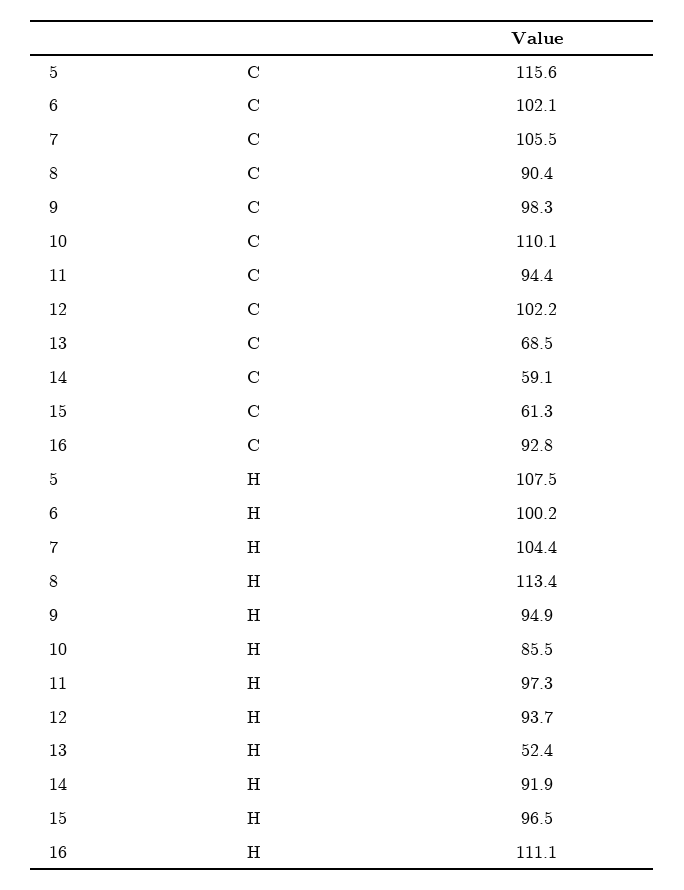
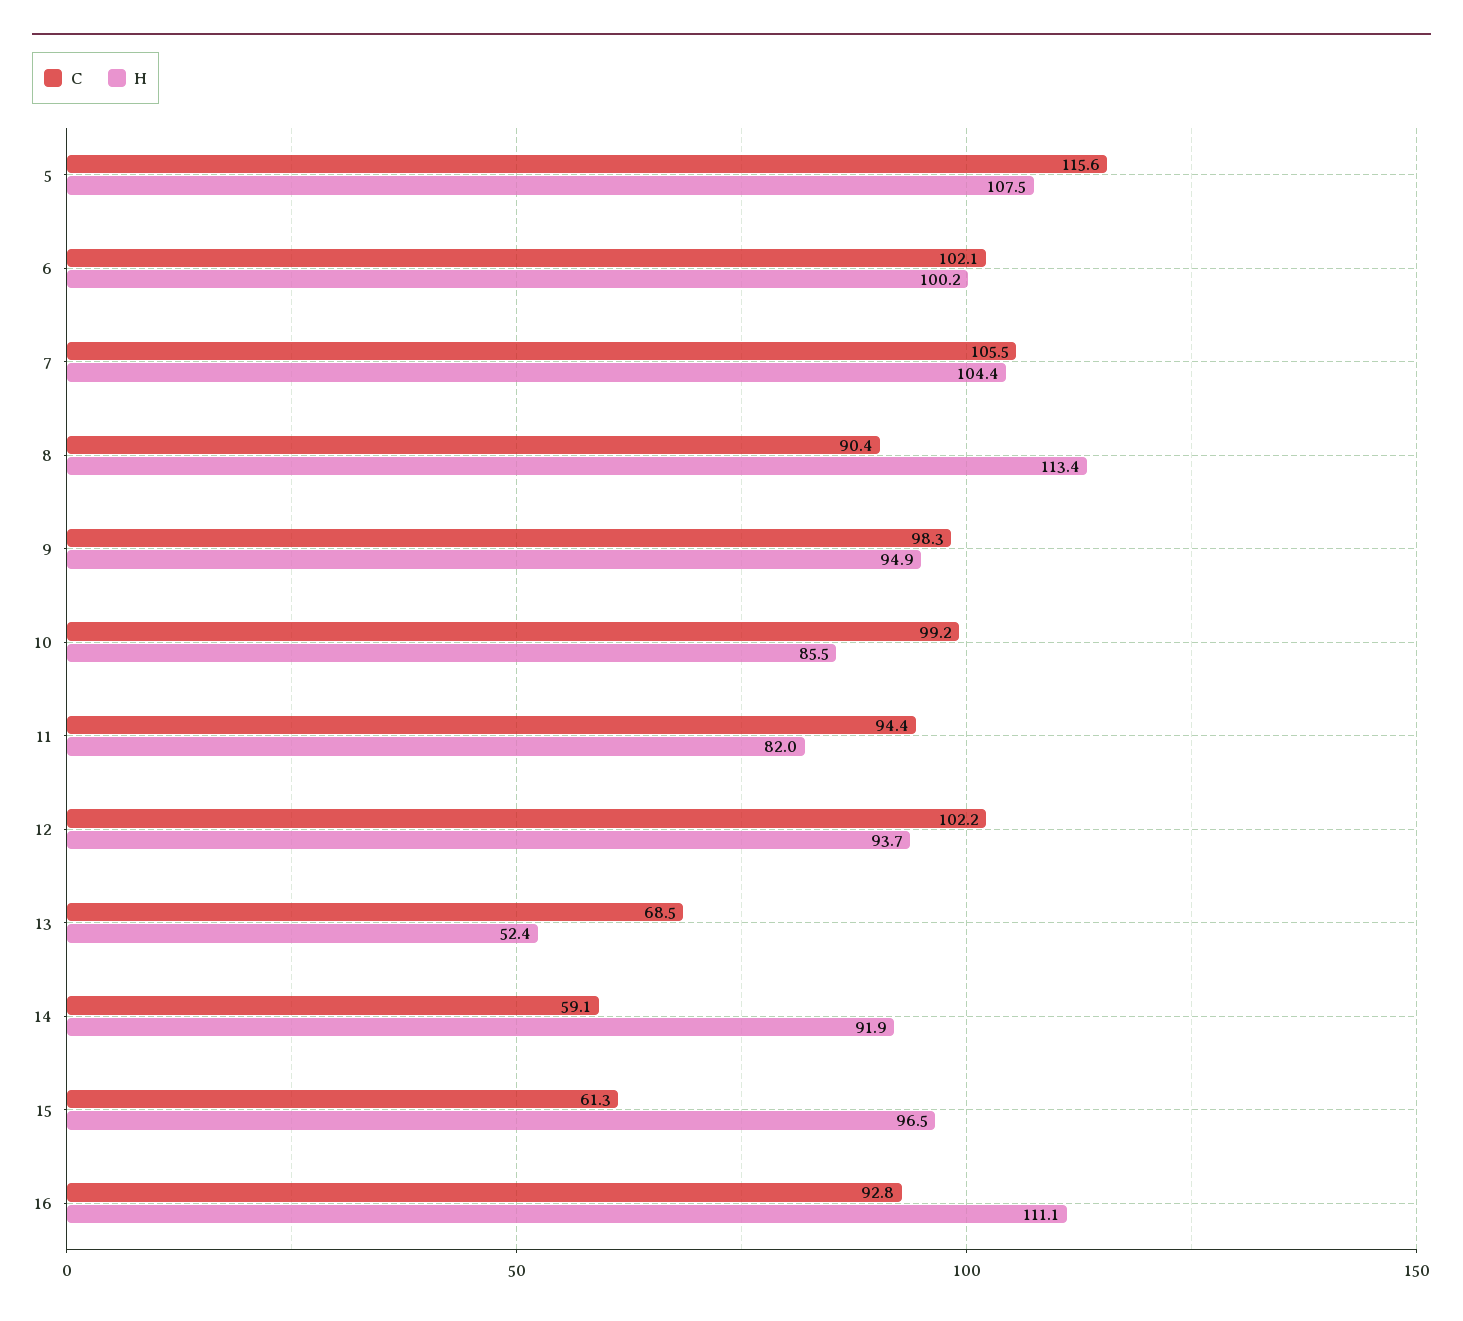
  {
    "C": {
      "5": 115.6,
      "6": 102.1,
      "7": 105.5,
      "8": 90.4,
      "9": 98.3,
-     "10": 110.1,
+     "10": 99.2,
      "11": 94.4,
      "12": 102.2,
      "13": 68.5,
      "14": 59.1,
      "15": 61.3,
      "16": 92.8
    },
    "H": {
      "5": 107.5,
      "6": 100.2,
      "7": 104.4,
      "8": 113.4,
      "9": 94.9,
      "10": 85.5,
-     "11": 97.3,
+     "11": 82,
      "12": 93.7,
      "13": 52.4,
      "14": 91.9,
      "15": 96.5,
      "16": 111.1
    }
  }

